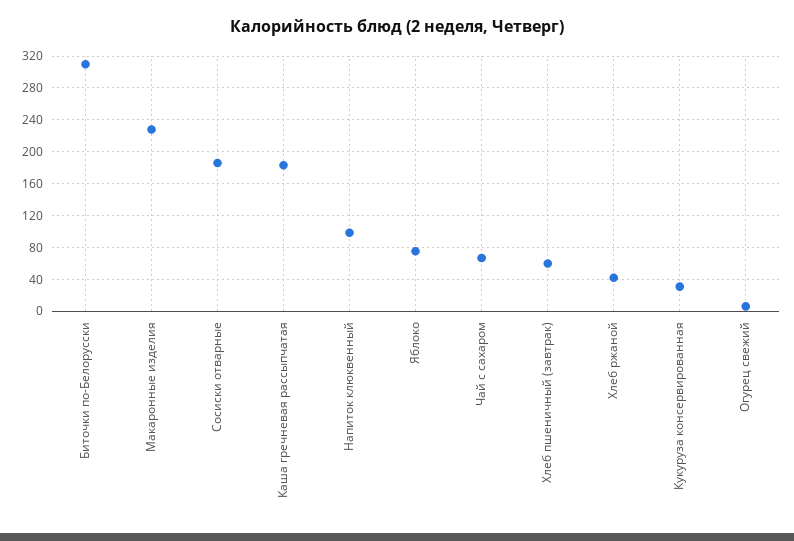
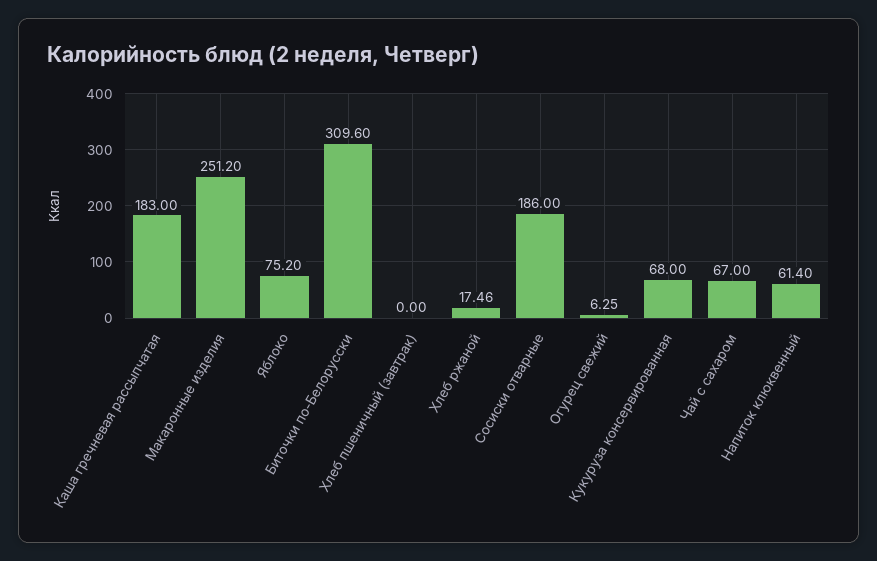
  {
    "Биточки по-Белорусски": 309.6,
-   "Макаронные изделия": 230,
+   "Макаронные изделия": 251.2,
    "Сосиски отварные": 186,
    "Каша гречневая рассыпчатая": 183,
-   "Напиток клюквенный": 100,
+   "Напиток клюквенный": 61.4,
    "Яблоко": 75.2,
    "Чай с сахаром": 67,
-   "Хлеб пшеничный (завтрак)": 60,
+   "Хлеб пшеничный (завтрак)": 0,
-   "Хлеб ржаной": 40,
+   "Хлеб ржаной": 17.46,
-   "Кукуруза консервированная": 30,
+   "Кукуруза консервированная": 68,
    "Огурец свежий": 6.25
  }

